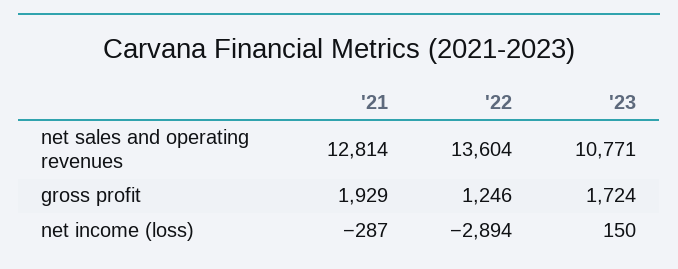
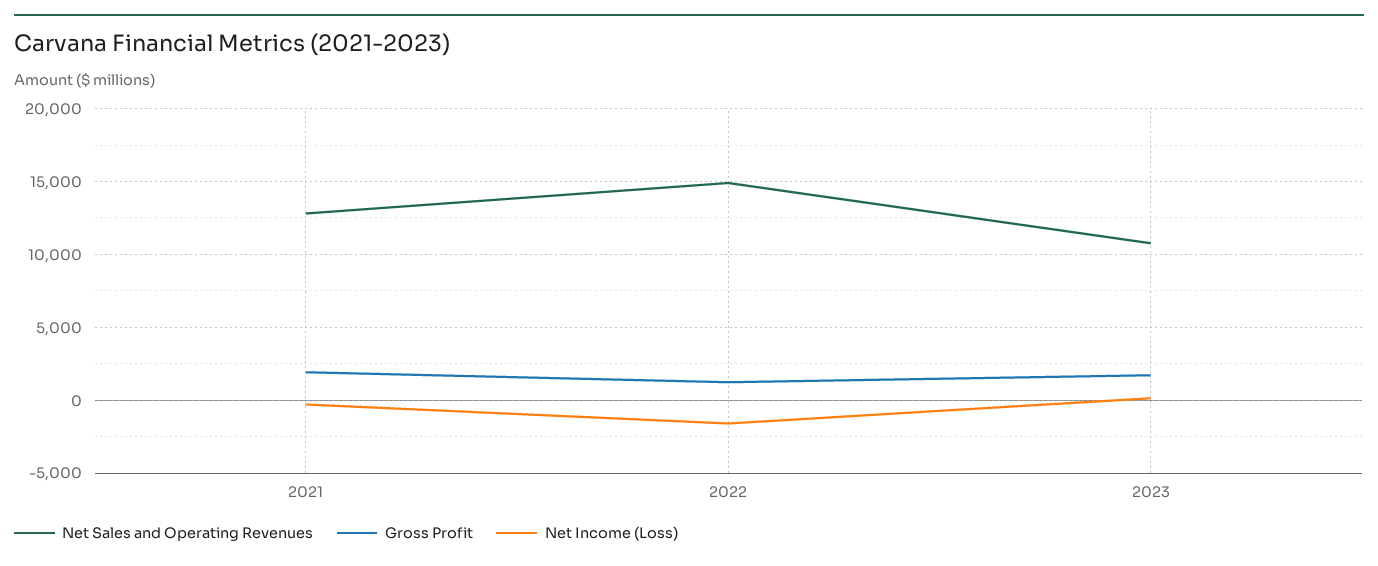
  {
    "net sales and operating revenues": {
      "'21": 12814,
-     "'22": 13604,
+     "'22": 15000,
      "'23": 10771
    },
    "gross profit": {
      "'21": 1929,
      "'22": 1246,
      "'23": 1724
    },
    "net income (loss)": {
      "'21": -287,
-     "'22": -2894,
+     "'22": -1500,
      "'23": 150
    }
  }

